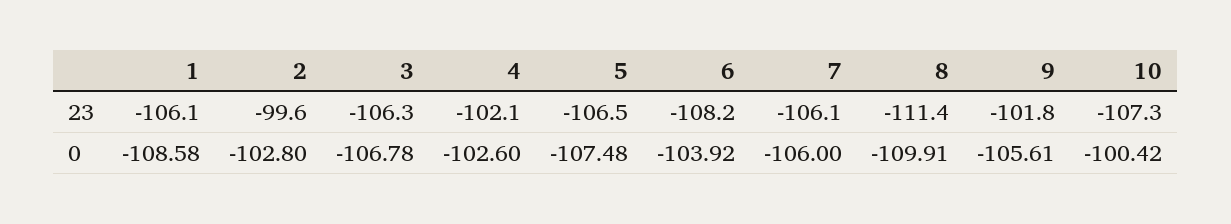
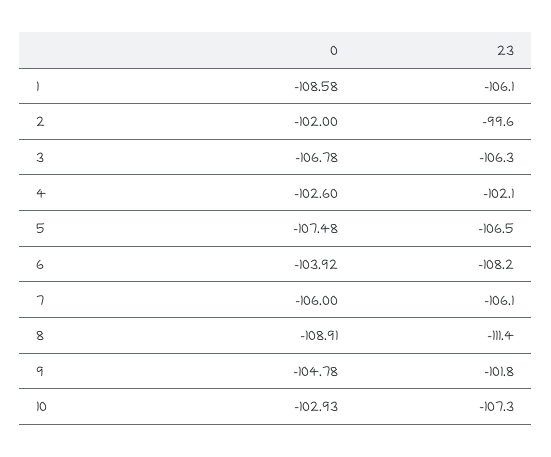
  {
    "1": {
      "23": -106.1,
      "0": -108.58
    },
    "2": {
      "23": -99.6,
-     "0": -102.8
+     "0": -102
    },
    "3": {
      "23": -106.3,
      "0": -106.78
    },
    "4": {
      "23": -102.1,
      "0": -102.6
    },
    "5": {
      "23": -106.5,
      "0": -107.48
    },
    "6": {
      "23": -108.2,
      "0": -103.92
    },
    "7": {
      "23": -106.1,
      "0": -106
    },
    "8": {
      "23": -111.4,
-     "0": -109.91
+     "0": -108.91
    },
    "9": {
      "23": -101.8,
-     "0": -105.61
+     "0": -104.78
    },
    "10": {
      "23": -107.3,
-     "0": -100.42
+     "0": -102.93
    }
  }

